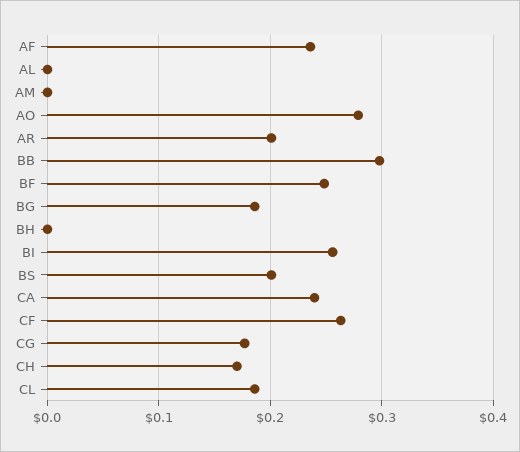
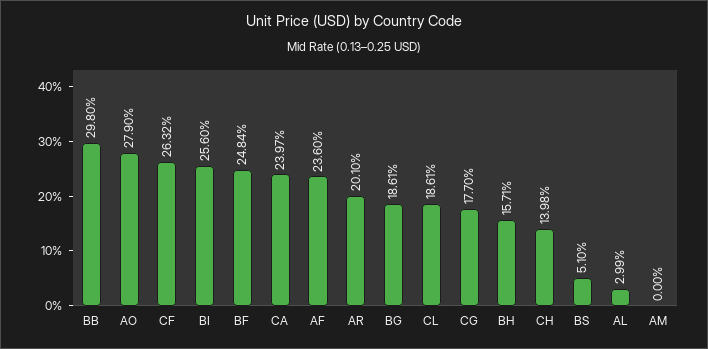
  {
    "AF": 0.236,
-   "AL": 0,
+   "AL": 0.0299,
    "AM": 0,
    "AO": 0.279,
    "AR": 0.201,
    "BB": 0.298,
    "BF": 0.2484,
    "BG": 0.1861,
-   "BH": 0,
+   "BH": 0.1571,
    "BI": 0.256,
-   "BS": 0.2,
+   "BS": 0.051,
    "CA": 0.2397,
    "CF": 0.2632,
    "CG": 0.177,
-   "CH": 0.17,
+   "CH": 0.1398,
    "CL": 0.1861
  }

